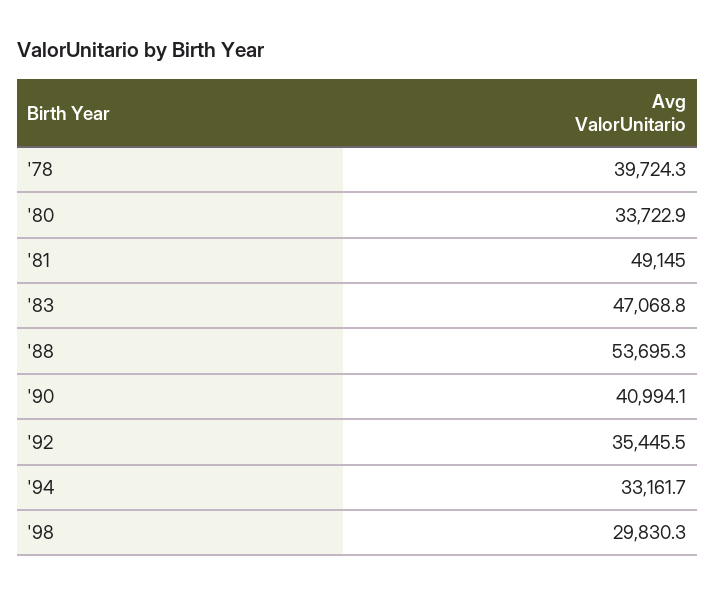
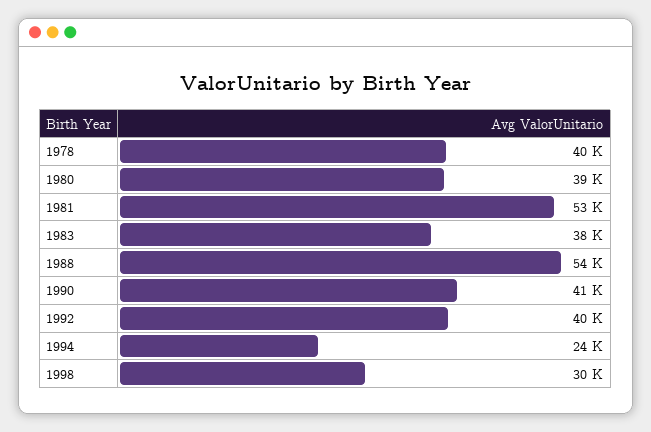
  {
    "'78": 39724.3,
-   "'80": 33722.9,
+   "'80": 39000,
-   "'81": 49145,
+   "'81": 53000,
-   "'83": 47068.8,
+   "'83": 38000,
    "'88": 53695.3,
    "'90": 40994.1,
-   "'92": 35445.5,
+   "'92": 40000,
-   "'94": 33161.7,
+   "'94": 24000,
    "'98": 29830.3
  }

